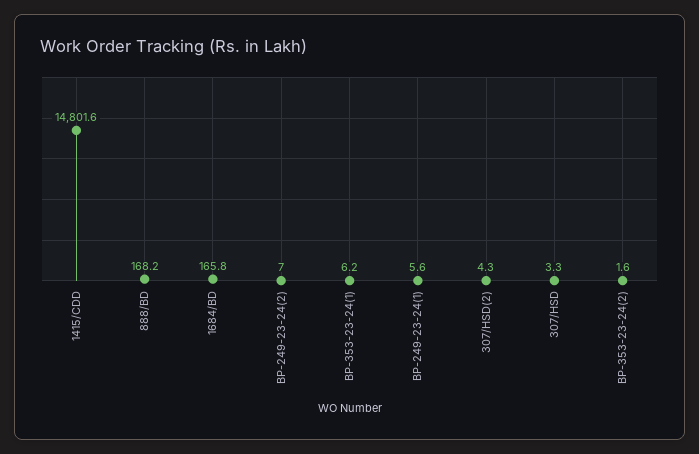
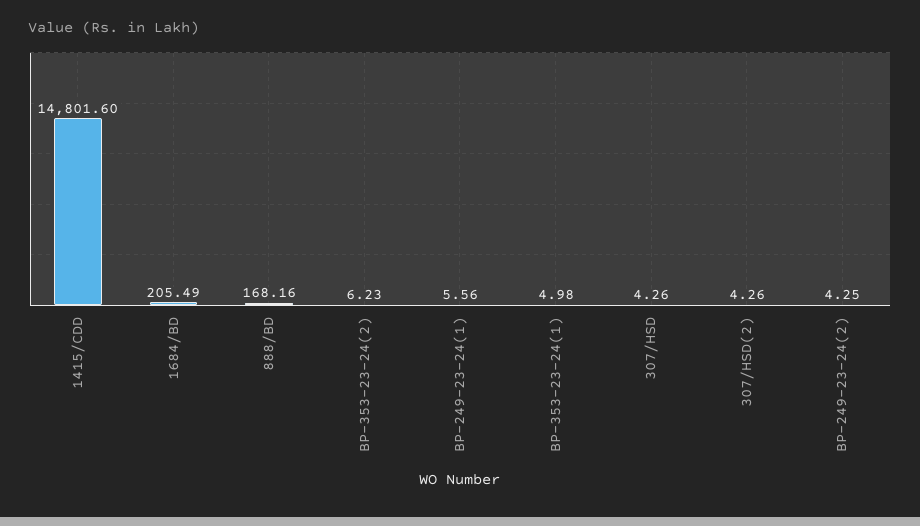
  {
    "1415/CDD": 14801.6,
    "888/BD": 168.16,
-   "1684/BD": 165.8,
+   "1684/BD": 205.49,
-   "BP-249-23-24(2)": 7,
+   "BP-249-23-24(2)": 4.25,
-   "BP-353-23-24(1)": 6.2,
+   "BP-353-23-24(1)": 4.98,
    "BP-249-23-24(1)": 5.56,
    "307/HSD(2)": 4.26,
-   "307/HSD": 3.3,
+   "307/HSD": 4.26,
-   "BP-353-23-24(2)": 1.6
+   "BP-353-23-24(2)": 6.23
  }

